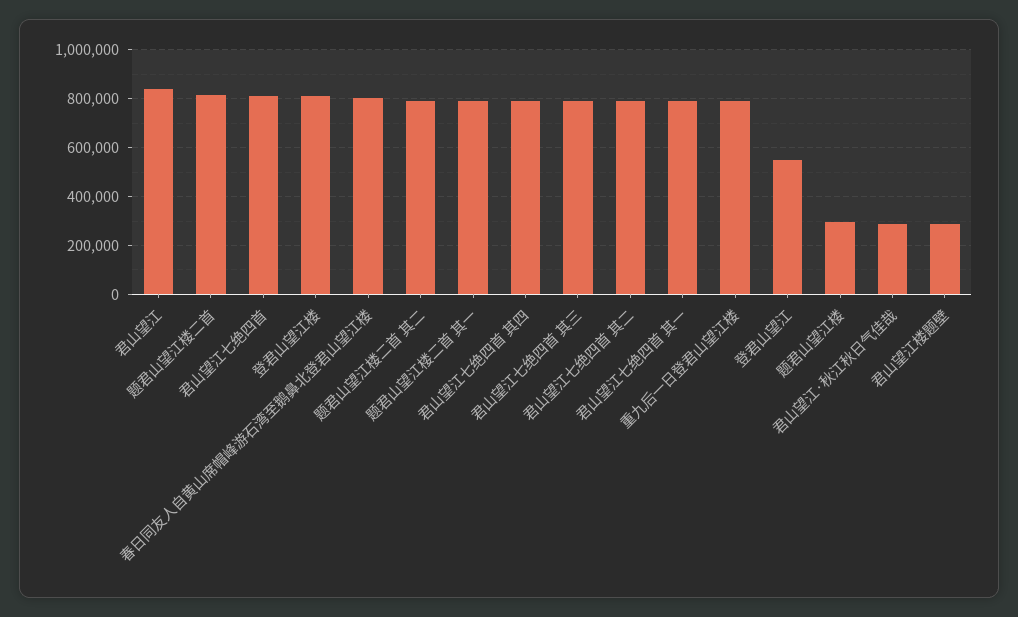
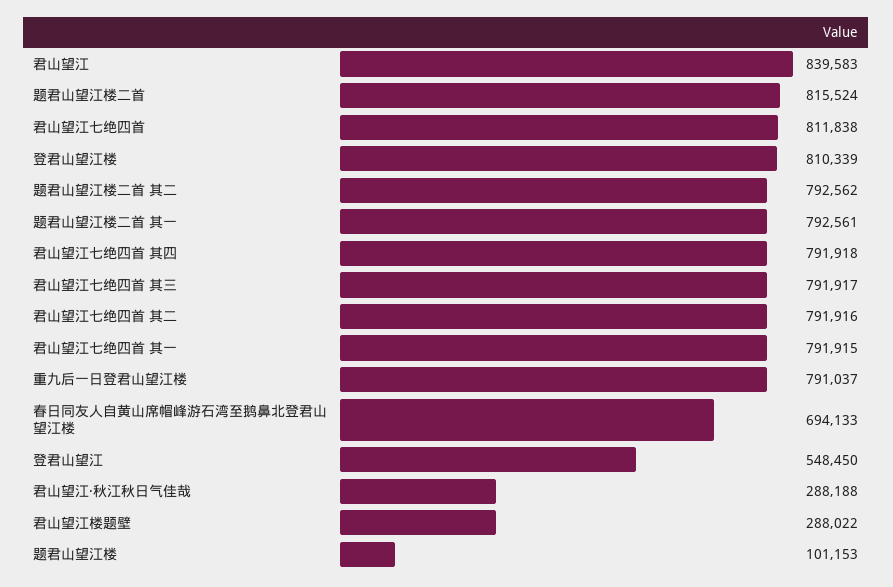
  {
    "君山望江": 839583,
    "题君山望江楼二首": 815524,
    "君山望江七绝四首": 811838,
    "登君山望江楼": 810339,
-   "春日同友人自黄山席帽峰游石湾至鹅鼻北登君山望江楼": 800000,
+   "春日同友人自黄山席帽峰游石湾至鹅鼻北登君山望江楼": 694133,
    "题君山望江楼二首 其二": 792562,
    "题君山望江楼二首 其一": 792561,
    "君山望江七绝四首 其四": 791918,
    "君山望江七绝四首 其三": 791917,
    "君山望江七绝四首 其二": 791916,
    "君山望江七绝四首 其一": 791915,
    "重九后一日登君山望江楼": 791037,
    "登君山望江": 548450,
-   "题君山望江楼": 300000,
+   "题君山望江楼": 101153,
    "君山望江·秋江秋日气佳哉": 288188,
    "君山望江楼题壁": 288022
  }

